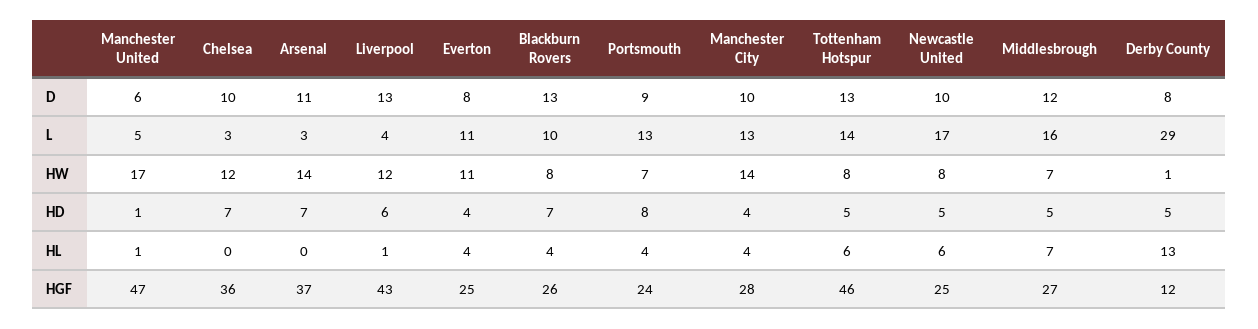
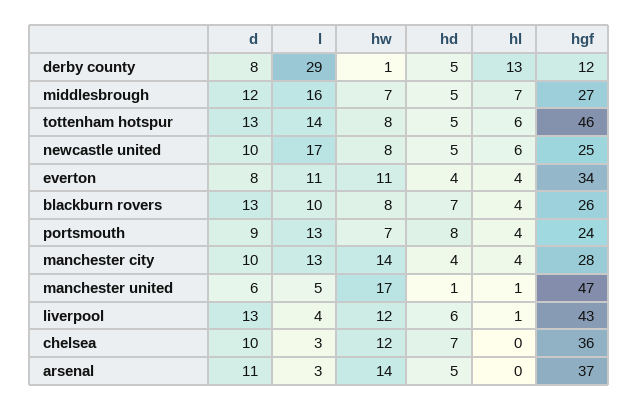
  {
    "Manchester United": {
      "D": 6,
      "L": 5,
      "HW": 17,
      "HD": 1,
      "HL": 1,
      "HGF": 47
    },
    "Chelsea": {
      "D": 10,
      "L": 3,
      "HW": 12,
      "HD": 7,
      "HL": 0,
      "HGF": 36
    },
    "Arsenal": {
      "D": 11,
      "L": 3,
      "HW": 14,
-     "HD": 7,
+     "HD": 5,
      "HL": 0,
      "HGF": 37
    },
    "Liverpool": {
      "D": 13,
      "L": 4,
      "HW": 12,
      "HD": 6,
      "HL": 1,
      "HGF": 43
    },
    "Everton": {
      "D": 8,
      "L": 11,
      "HW": 11,
      "HD": 4,
      "HL": 4,
-     "HGF": 25
+     "HGF": 34
    },
    "Blackburn Rovers": {
      "D": 13,
      "L": 10,
      "HW": 8,
      "HD": 7,
      "HL": 4,
      "HGF": 26
    },
    "Portsmouth": {
      "D": 9,
      "L": 13,
      "HW": 7,
      "HD": 8,
      "HL": 4,
      "HGF": 24
    },
    "Manchester City": {
      "D": 10,
      "L": 13,
      "HW": 14,
      "HD": 4,
      "HL": 4,
      "HGF": 28
    },
    "Tottenham Hotspur": {
      "D": 13,
      "L": 14,
      "HW": 8,
      "HD": 5,
      "HL": 6,
      "HGF": 46
    },
    "Newcastle United": {
      "D": 10,
      "L": 17,
      "HW": 8,
      "HD": 5,
      "HL": 6,
      "HGF": 25
    },
    "Middlesbrough": {
      "D": 12,
      "L": 16,
      "HW": 7,
      "HD": 5,
      "HL": 7,
      "HGF": 27
    },
    "Derby County": {
      "D": 8,
      "L": 29,
      "HW": 1,
      "HD": 5,
      "HL": 13,
      "HGF": 12
    }
  }

